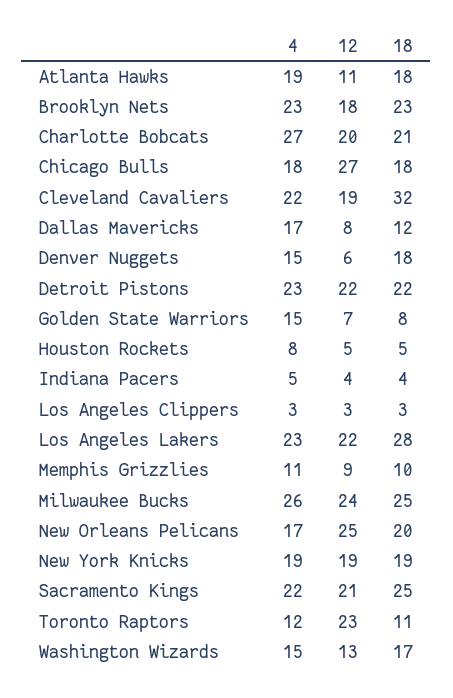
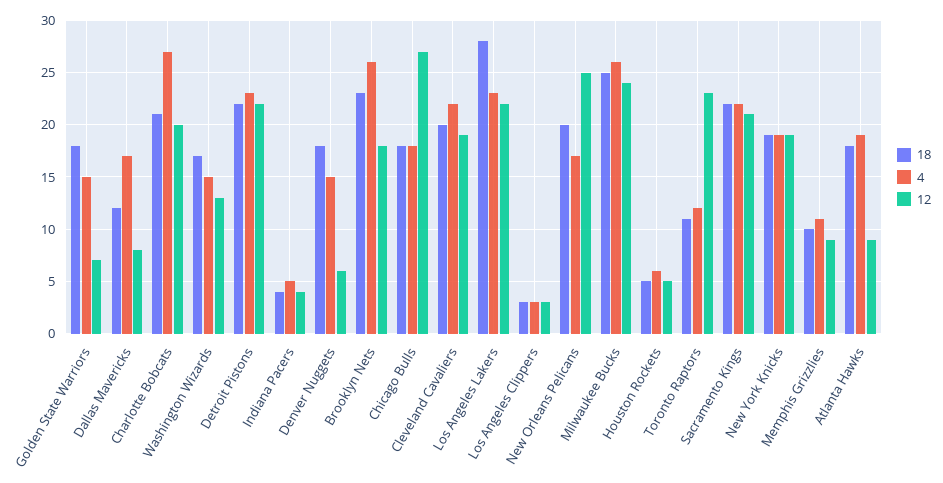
  {
    "4": {
      "Atlanta Hawks": 19,
-     "Brooklyn Nets": 23,
+     "Brooklyn Nets": 26,
      "Charlotte Bobcats": 27,
      "Chicago Bulls": 18,
      "Cleveland Cavaliers": 22,
      "Dallas Mavericks": 17,
      "Denver Nuggets": 15,
      "Detroit Pistons": 23,
      "Golden State Warriors": 15,
-     "Houston Rockets": 8,
+     "Houston Rockets": 6,
      "Indiana Pacers": 5,
      "Los Angeles Clippers": 3,
      "Los Angeles Lakers": 23,
      "Memphis Grizzlies": 11,
      "Milwaukee Bucks": 26,
      "New Orleans Pelicans": 17,
      "New York Knicks": 19,
      "Sacramento Kings": 22,
      "Toronto Raptors": 12,
      "Washington Wizards": 15
    },
    "12": {
-     "Atlanta Hawks": 11,
+     "Atlanta Hawks": 9,
      "Brooklyn Nets": 18,
      "Charlotte Bobcats": 20,
      "Chicago Bulls": 27,
      "Cleveland Cavaliers": 19,
      "Dallas Mavericks": 8,
      "Denver Nuggets": 6,
      "Detroit Pistons": 22,
      "Golden State Warriors": 7,
      "Houston Rockets": 5,
      "Indiana Pacers": 4,
      "Los Angeles Clippers": 3,
      "Los Angeles Lakers": 22,
      "Memphis Grizzlies": 9,
      "Milwaukee Bucks": 24,
      "New Orleans Pelicans": 25,
      "New York Knicks": 19,
      "Sacramento Kings": 21,
      "Toronto Raptors": 23,
      "Washington Wizards": 13
    },
    "18": {
      "Atlanta Hawks": 18,
      "Brooklyn Nets": 23,
      "Charlotte Bobcats": 21,
      "Chicago Bulls": 18,
-     "Cleveland Cavaliers": 32,
+     "Cleveland Cavaliers": 20,
      "Dallas Mavericks": 12,
      "Denver Nuggets": 18,
      "Detroit Pistons": 22,
-     "Golden State Warriors": 8,
+     "Golden State Warriors": 18,
      "Houston Rockets": 5,
      "Indiana Pacers": 4,
      "Los Angeles Clippers": 3,
      "Los Angeles Lakers": 28,
      "Memphis Grizzlies": 10,
      "Milwaukee Bucks": 25,
      "New Orleans Pelicans": 20,
      "New York Knicks": 19,
-     "Sacramento Kings": 25,
+     "Sacramento Kings": 22,
      "Toronto Raptors": 11,
      "Washington Wizards": 17
    }
  }

